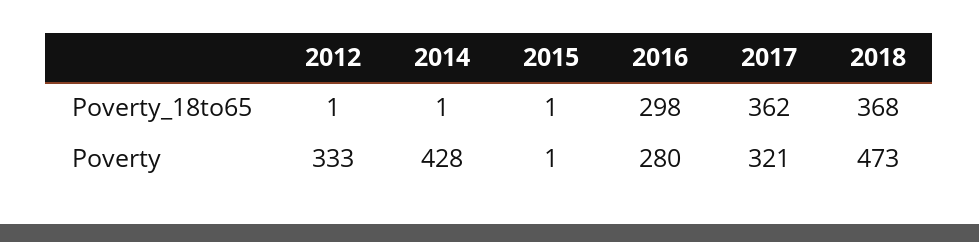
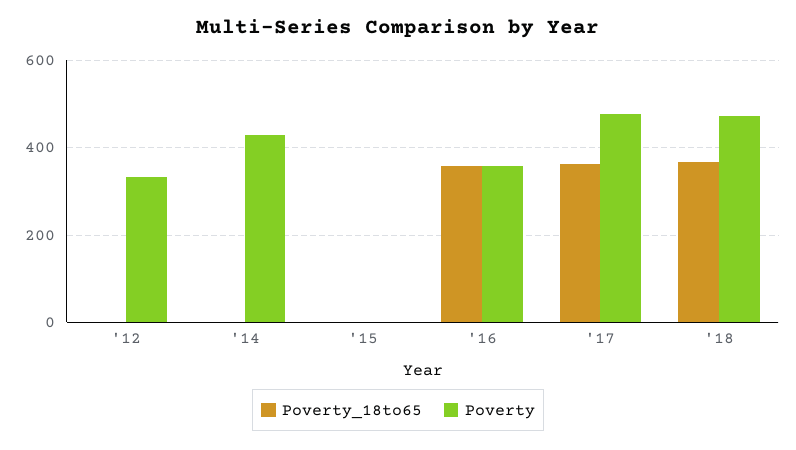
  {
    "Poverty_18to65": {
      "2012": 1,
      "2014": 1,
      "2015": 1,
-     "2016": 298,
+     "2016": 360,
      "2017": 362,
      "2018": 368
    },
    "Poverty": {
      "2012": 333,
      "2014": 428,
      "2015": 1,
-     "2016": 280,
+     "2016": 360,
-     "2017": 321,
+     "2017": 480,
      "2018": 473
    }
  }

